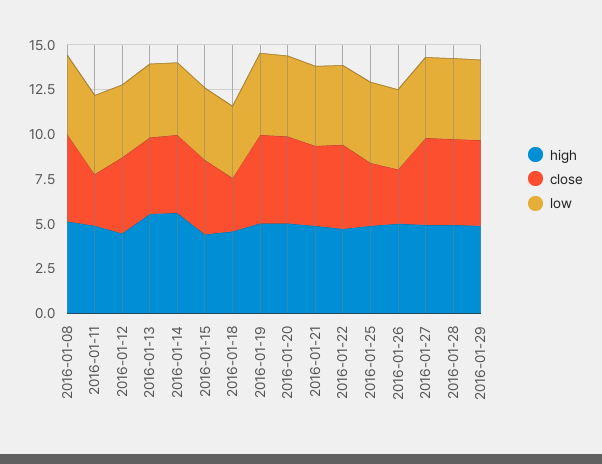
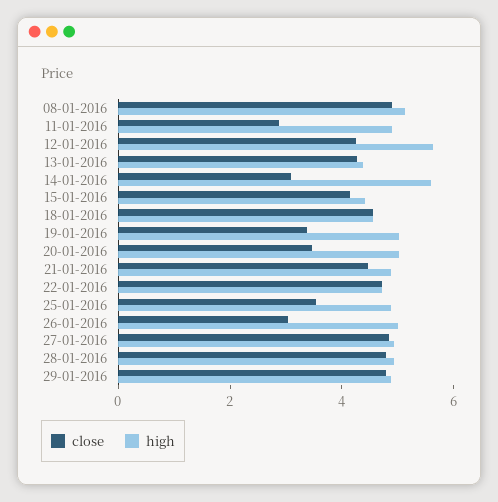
  {
    "high": {
      "2016-01-08": 5,
      "2016-01-11": 5,
-     "2016-01-12": 4.5,
+     "2016-01-12": 5.5,
-     "2016-01-13": 5.5,
+     "2016-01-13": 4.5,
      "2016-01-14": 5.5,
      "2016-01-15": 4.5,
      "2016-01-18": 4.5,
      "2016-01-19": 5,
      "2016-01-20": 5,
      "2016-01-21": 5,
      "2016-01-22": 4.5,
      "2016-01-25": 5,
      "2016-01-26": 5,
      "2016-01-27": 5,
      "2016-01-28": 5,
      "2016-01-29": 5
    },
    "close": {
      "2016-01-08": 5,
      "2016-01-11": 3,
      "2016-01-12": 4,
      "2016-01-13": 4.5,
-     "2016-01-14": 4.5,
+     "2016-01-14": 3,
      "2016-01-15": 4,
-     "2016-01-18": 3,
+     "2016-01-18": 4.5,
-     "2016-01-19": 5,
+     "2016-01-19": 3.5,
-     "2016-01-20": 5,
+     "2016-01-20": 3.5,
      "2016-01-21": 4.5,
      "2016-01-22": 4.5,
      "2016-01-25": 3.5,
      "2016-01-26": 3,
      "2016-01-27": 5,
      "2016-01-28": 5,
      "2016-01-29": 5
-   },
+   }
-   "low": {
-     "2016-01-08": 4.5,
-     "2016-01-11": 4.5,
-     "2016-01-12": 4,
-     "2016-01-13": 4,
-     "2016-01-14": 4,
-     "2016-01-15": 4,
-     "2016-01-18": 4,
-     "2016-01-19": 4.5,
-     "2016-01-20": 4.5,
-     "2016-01-21": 4.5,
-     "2016-01-22": 4.5,
-     "2016-01-25": 4.5,
-     "2016-01-26": 4.5,
-     "2016-01-27": 4.5,
-     "2016-01-28": 4.5,
-     "2016-01-29": 4.5
-   }
  }

